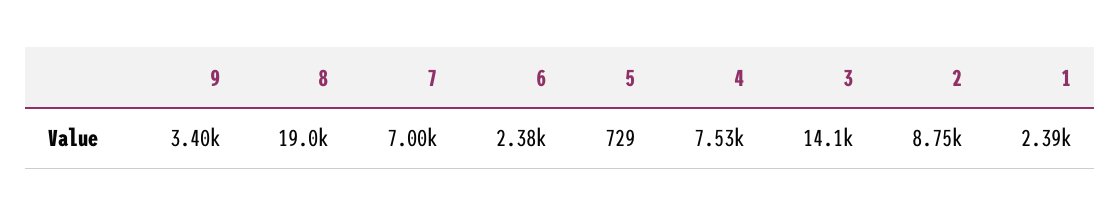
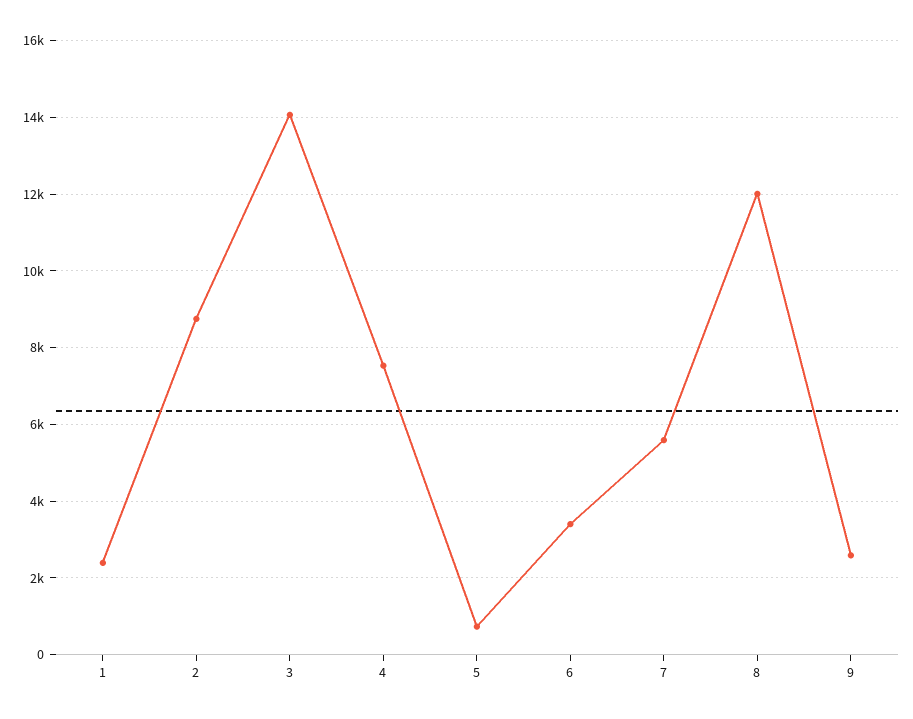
  {
-   "9": 3400,
+   "9": 2600,
-   "8": 19000,
+   "8": 12000,
-   "7": 7000,
+   "7": 5600,
-   "6": 2380,
+   "6": 3400,
    "5": 729,
    "4": 7530,
    "3": 14100,
    "2": 8750,
    "1": 2390
  }

